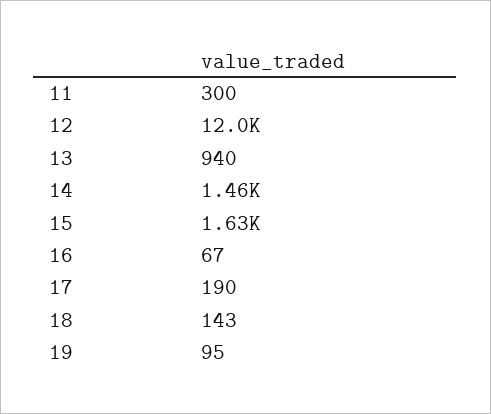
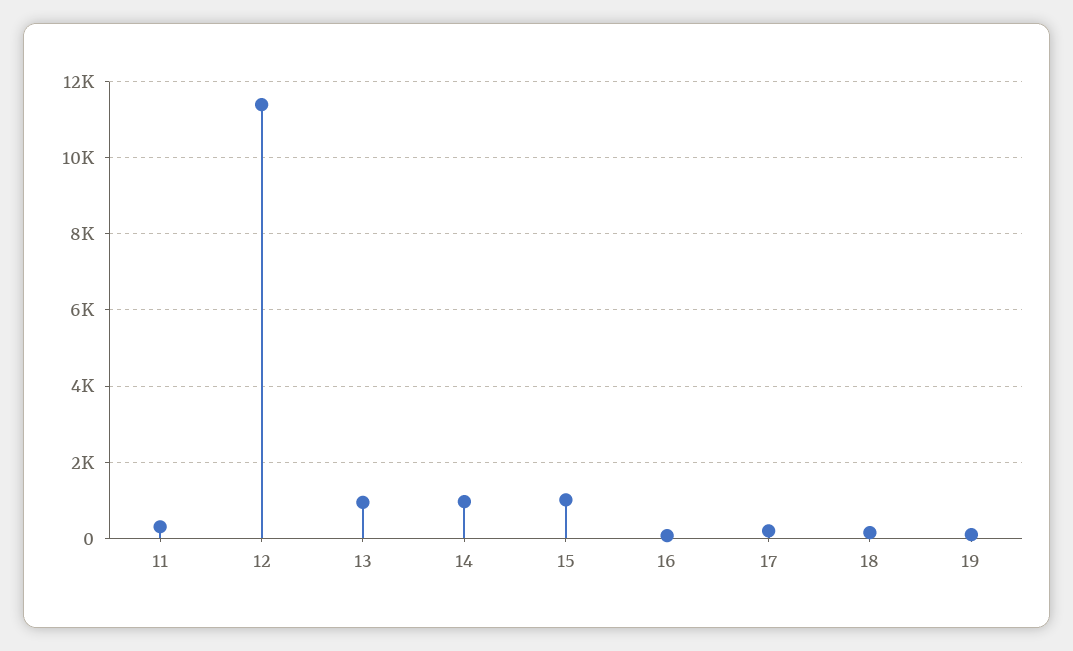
  {
    "11": 300,
-   "12": 12000,
+   "12": 11400,
    "13": 940,
-   "14": 1460,
+   "14": 1000,
-   "15": 1630,
+   "15": 1000,
    "16": 67,
    "17": 190,
    "18": 143,
    "19": 95
  }

